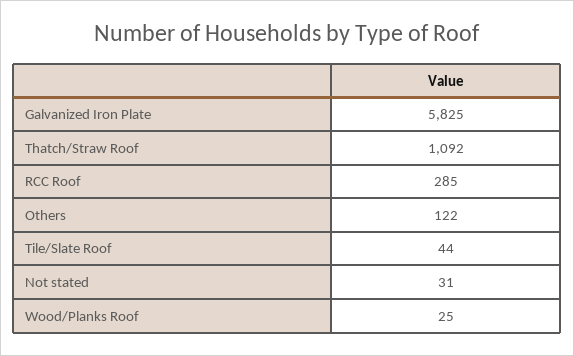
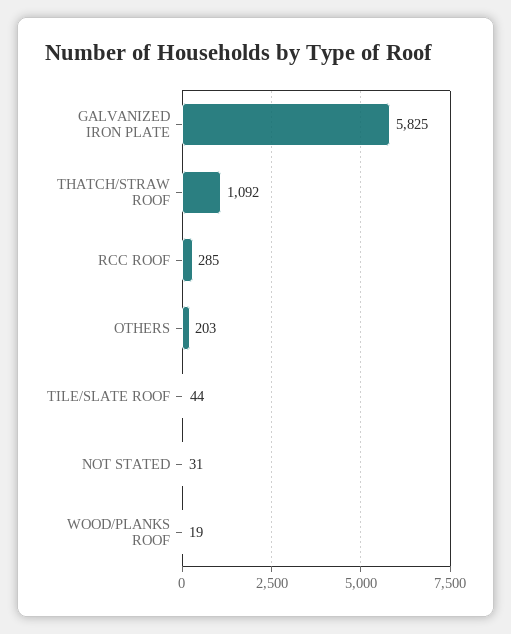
  {
    "Galvanized Iron Plate": 5825,
    "Thatch/Straw Roof": 1092,
    "RCC Roof": 285,
-   "Others": 122,
+   "Others": 203,
    "Tile/Slate Roof": 44,
    "Not stated": 31,
-   "Wood/Planks Roof": 25
+   "Wood/Planks Roof": 19
  }

